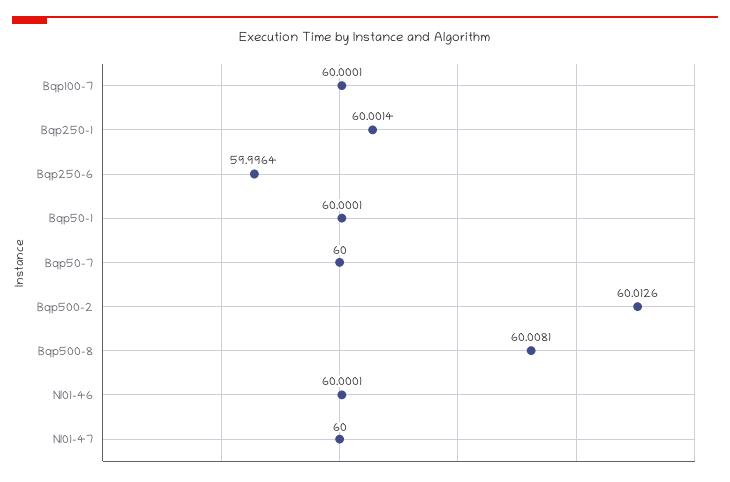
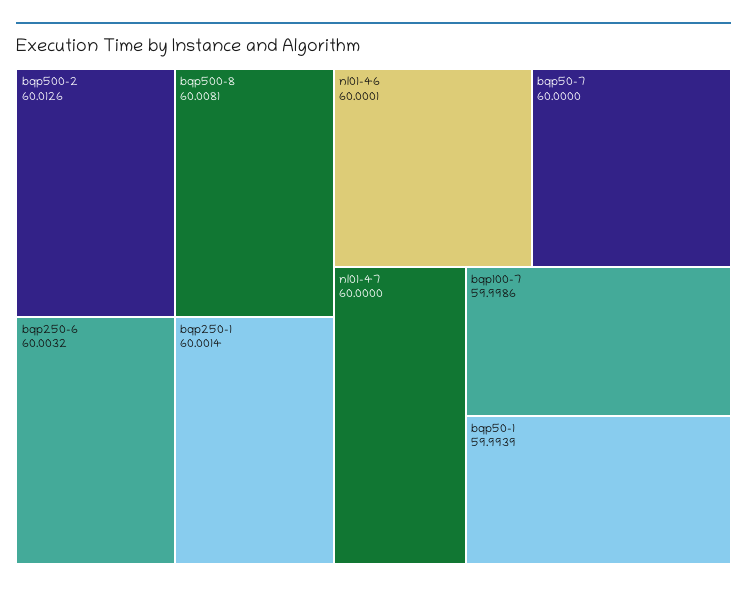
  {
-   "Bqp100-7": 60.0001,
+   "Bqp100-7": 59.9986,
    "Bqp250-1": 60.0014,
-   "Bqp250-6": 59.9964,
+   "Bqp250-6": 60.0032,
-   "Bqp50-1": 60.0001,
+   "Bqp50-1": 59.9939,
    "Bqp50-7": 60,
    "Bqp500-2": 60.0126,
    "Bqp500-8": 60.0081,
    "Nl01-46": 60.0001,
    "Nl01-47": 60
  }

